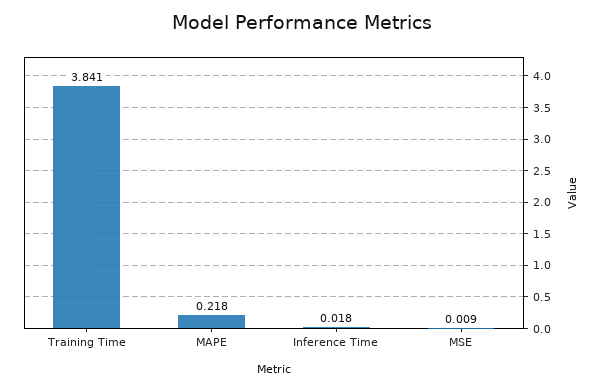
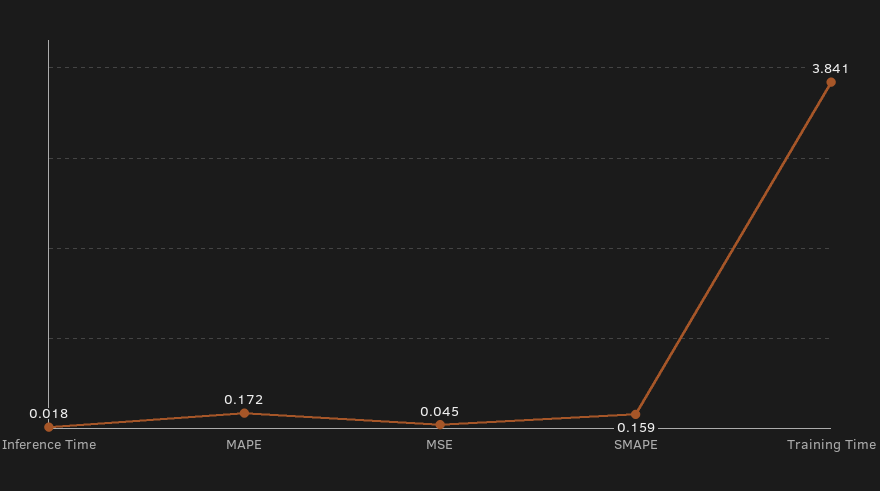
  {
    "Training Time": 3.841,
-   "MAPE": 0.218,
+   "MAPE": 0.172,
    "Inference Time": 0.018,
-   "MSE": 0.009
+   "MSE": 0.045,
+   "SMAPE": 0.159
  }

